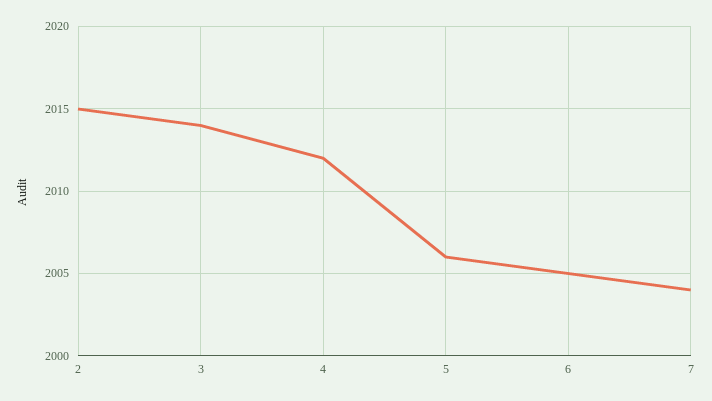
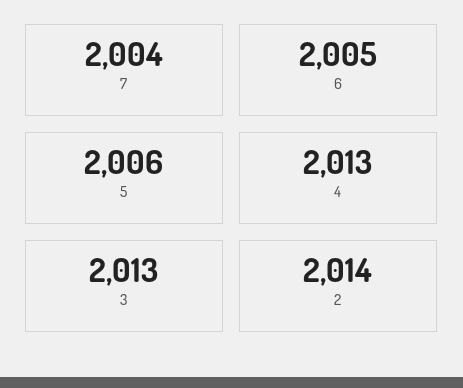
  {
-   "2": 2015,
+   "2": 2014,
-   "3": 2014,
+   "3": 2013,
-   "4": 2012,
+   "4": 2013,
    "5": 2006,
    "6": 2005,
    "7": 2004
  }

